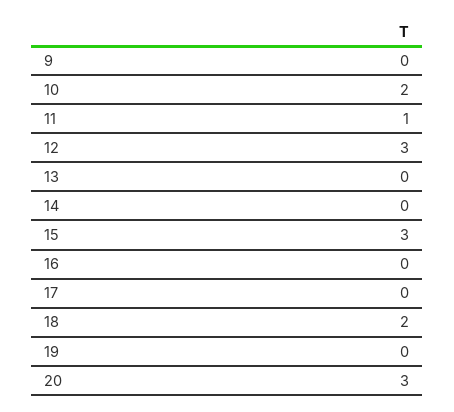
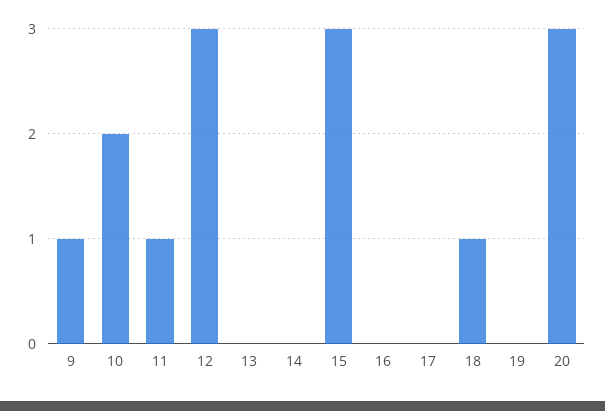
  {
-   "9": 0,
+   "9": 1,
    "10": 2,
    "11": 1,
    "12": 3,
    "13": 0,
    "14": 0,
    "15": 3,
    "16": 0,
    "17": 0,
-   "18": 2,
+   "18": 1,
    "19": 0,
    "20": 3
  }

